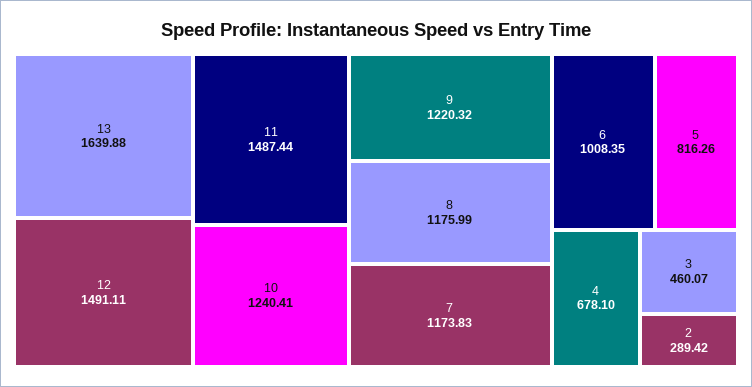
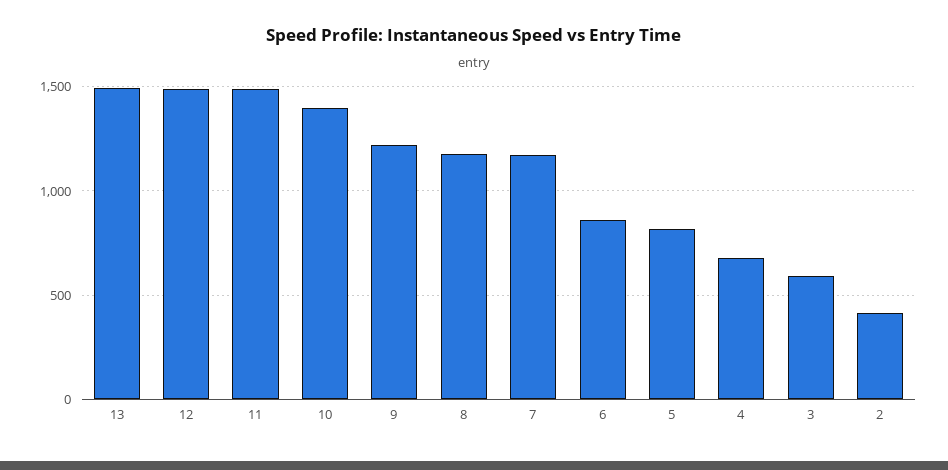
  {
-   "13": 1639.88,
+   "13": 1500,
    "12": 1491.11,
    "11": 1487.44,
-   "10": 1240.41,
+   "10": 1400,
    "9": 1220.32,
    "8": 1175.99,
    "7": 1173.83,
-   "6": 1008.35,
+   "6": 850,
    "5": 816.26,
    "4": 678.1,
-   "3": 460.07,
+   "3": 600,
-   "2": 289.42
+   "2": 400
  }

